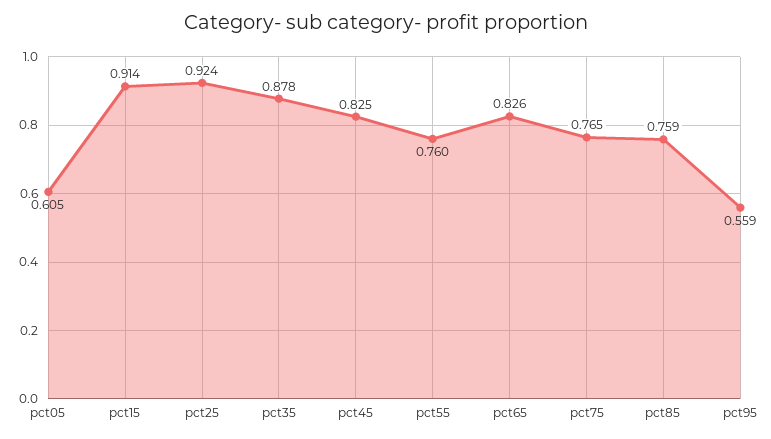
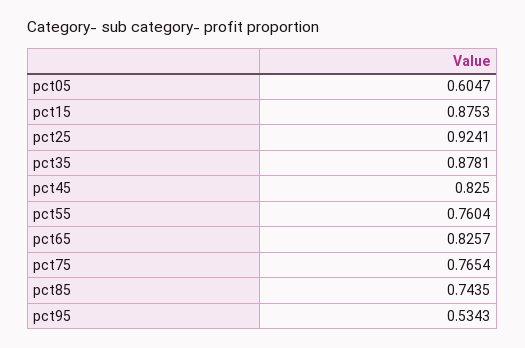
  {
    "pct05": 0.6047,
-   "pct15": 0.914,
+   "pct15": 0.8753,
    "pct25": 0.9241,
    "pct35": 0.8781,
    "pct45": 0.825,
    "pct55": 0.7604,
    "pct65": 0.8257,
    "pct75": 0.7654,
-   "pct85": 0.759,
+   "pct85": 0.7435,
-   "pct95": 0.559
+   "pct95": 0.5343
  }

